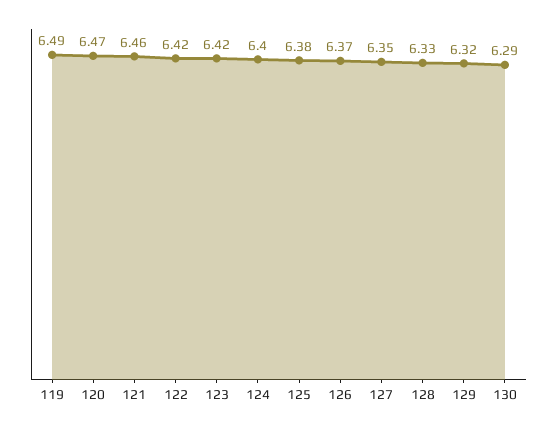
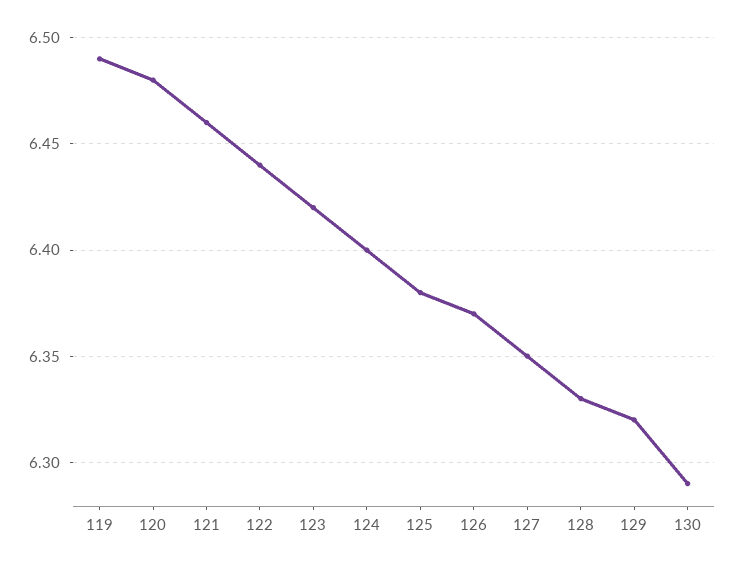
  {
    "119": 6.49,
-   "120": 6.47,
+   "120": 6.48,
    "121": 6.46,
-   "122": 6.42,
+   "122": 6.44,
    "123": 6.42,
    "124": 6.4,
    "125": 6.38,
    "126": 6.37,
    "127": 6.35,
    "128": 6.33,
    "129": 6.32,
    "130": 6.29
  }

